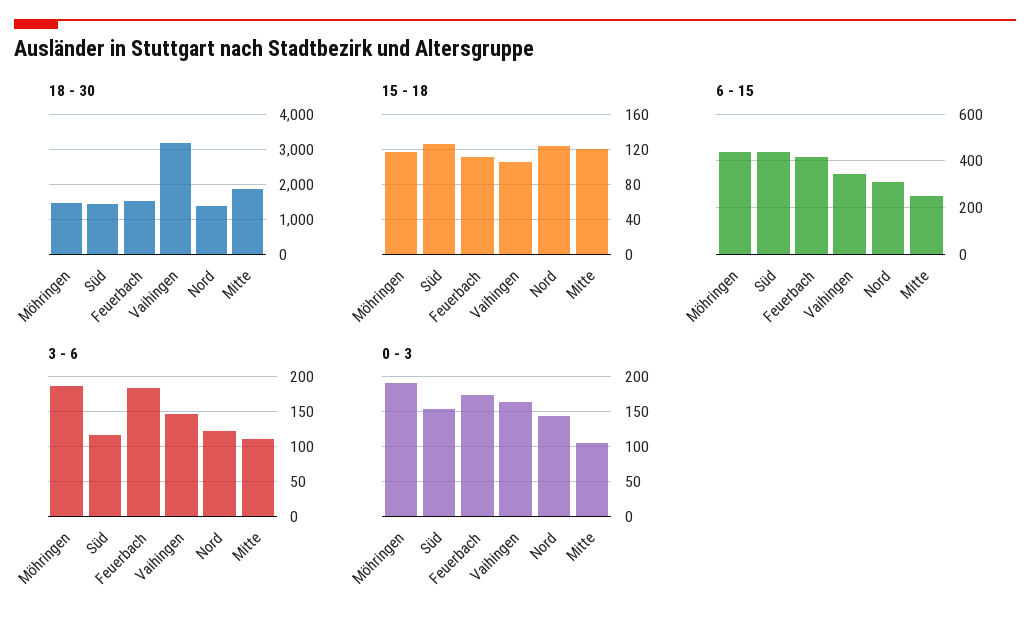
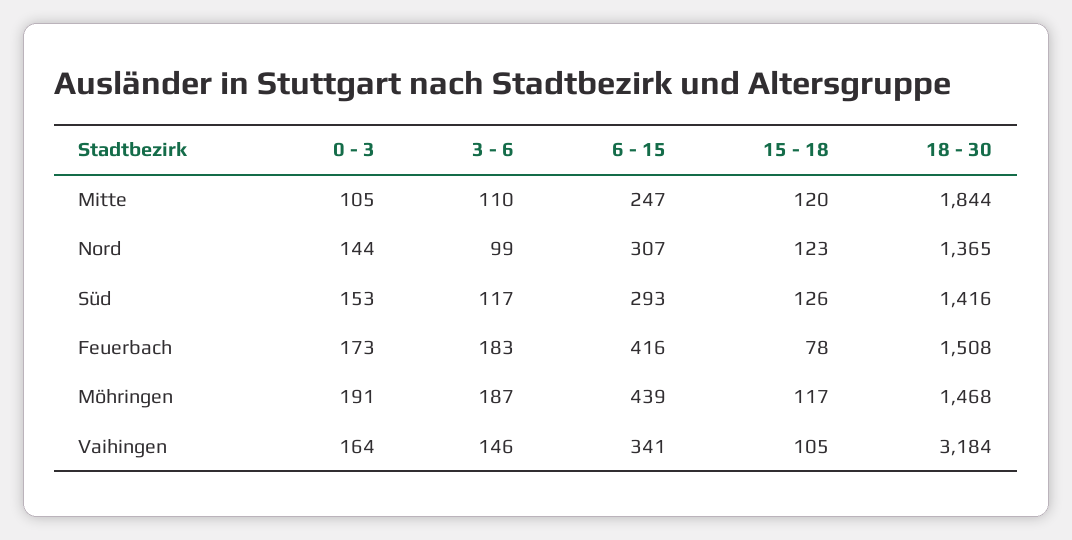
  {
    "18 - 30": {
      "Möhringen": 1468,
      "Süd": 1416,
      "Feuerbach": 1508,
      "Vaihingen": 3184,
      "Nord": 1365,
      "Mitte": 1844
    },
    "15 - 18": {
      "Möhringen": 117,
      "Süd": 126,
-     "Feuerbach": 110,
+     "Feuerbach": 78,
      "Vaihingen": 105,
      "Nord": 123,
      "Mitte": 120
    },
    "6 - 15": {
      "Möhringen": 439,
-     "Süd": 450,
+     "Süd": 293,
      "Feuerbach": 416,
      "Vaihingen": 341,
      "Nord": 307,
      "Mitte": 247
    },
    "3 - 6": {
      "Möhringen": 187,
      "Süd": 117,
      "Feuerbach": 183,
      "Vaihingen": 146,
-     "Nord": 120,
+     "Nord": 99,
      "Mitte": 110
    },
    "0 - 3": {
      "Möhringen": 191,
      "Süd": 153,
      "Feuerbach": 173,
      "Vaihingen": 164,
      "Nord": 144,
      "Mitte": 105
    }
  }

